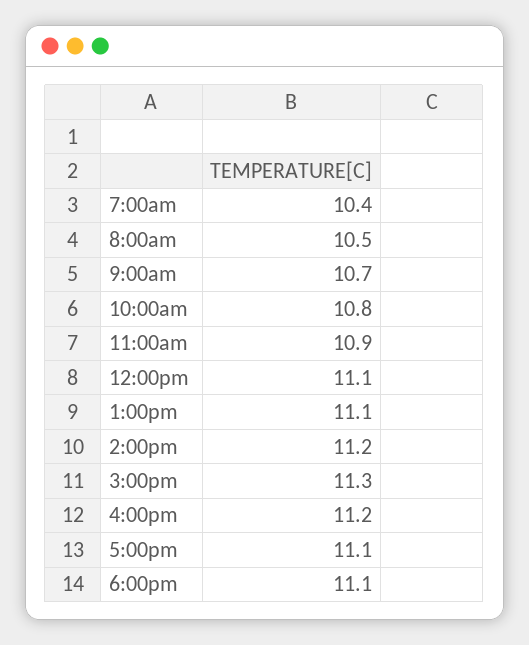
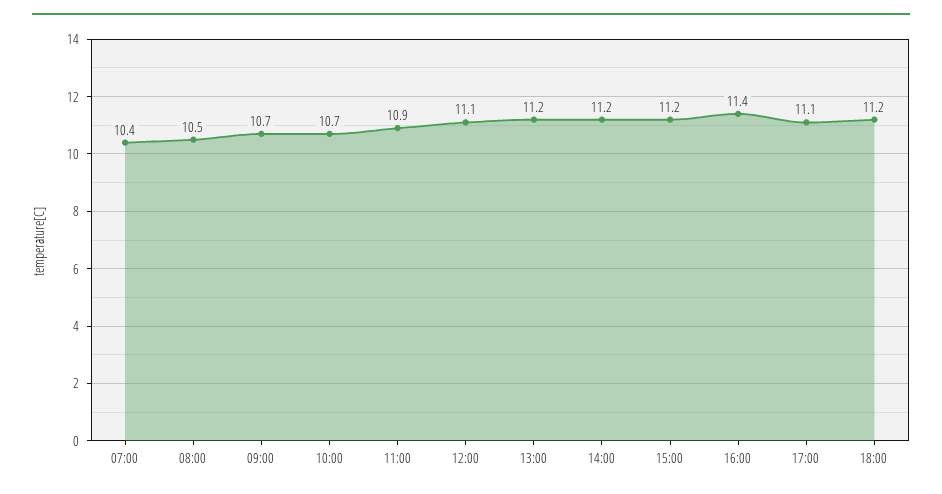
  {
    "7:00am": 10.4,
    "8:00am": 10.5,
    "9:00am": 10.7,
-   "10:00am": 10.8,
+   "10:00am": 10.7,
    "11:00am": 10.9,
    "12:00pm": 11.1,
-   "1:00pm": 11.1,
+   "1:00pm": 11.2,
    "2:00pm": 11.2,
-   "3:00pm": 11.3,
+   "3:00pm": 11.2,
-   "4:00pm": 11.2,
+   "4:00pm": 11.4,
    "5:00pm": 11.1,
-   "6:00pm": 11.1
+   "6:00pm": 11.2
  }

